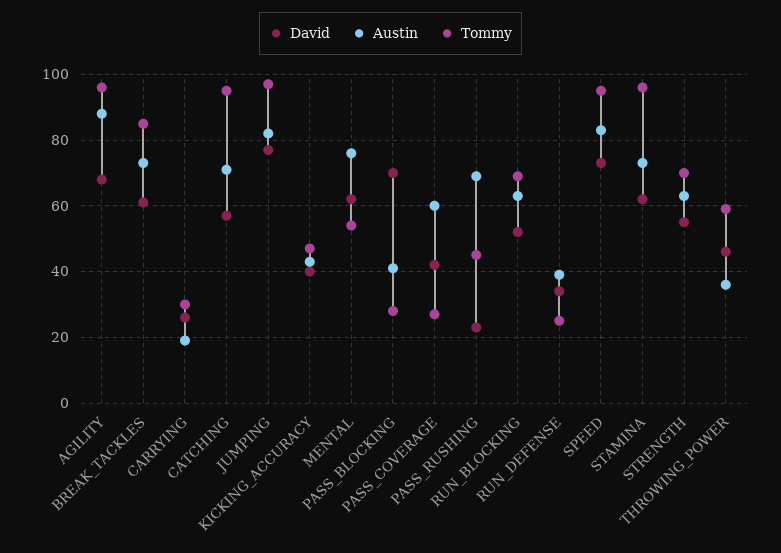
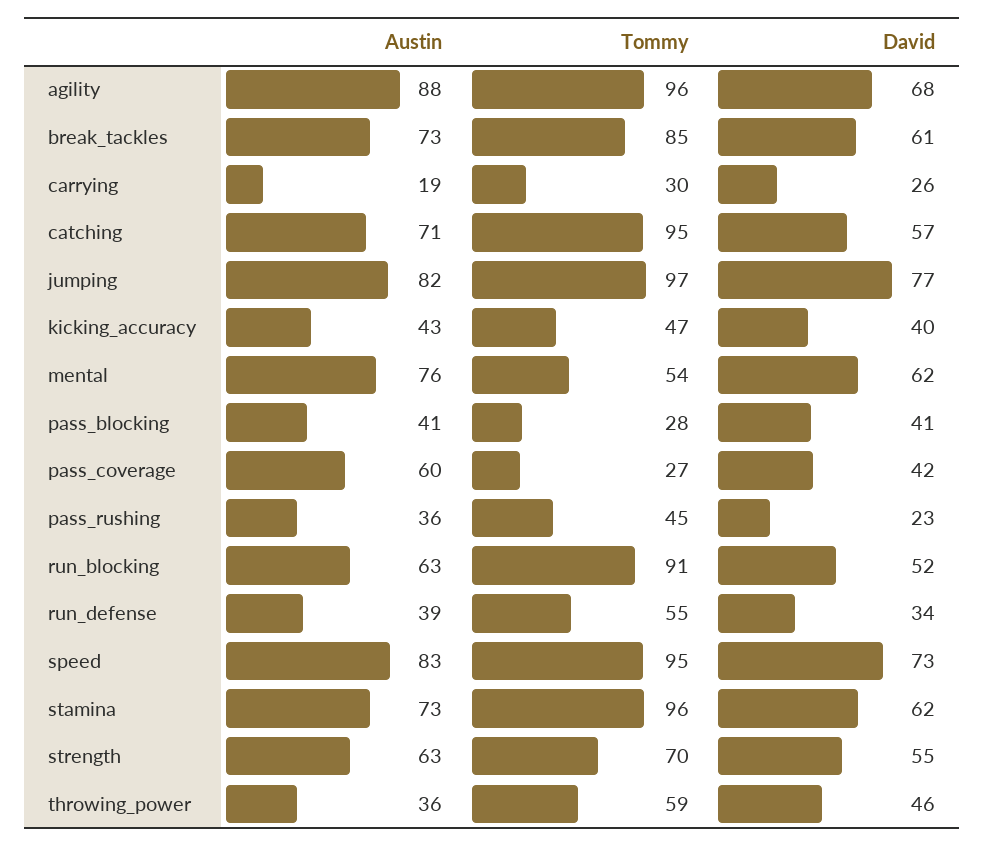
  {
    "David": {
      "AGILITY": 68,
      "BREAK_TACKLES": 61,
      "CARRYING": 26,
      "CATCHING": 57,
      "JUMPING": 77,
      "KICKING_ACCURACY": 40,
      "MENTAL": 62,
-     "PASS_BLOCKING": 70,
+     "PASS_BLOCKING": 41,
      "PASS_COVERAGE": 42,
      "PASS_RUSHING": 23,
      "RUN_BLOCKING": 52,
      "RUN_DEFENSE": 34,
      "SPEED": 73,
      "STAMINA": 62,
      "STRENGTH": 55,
      "THROWING_POWER": 46
    },
    "Austin": {
      "AGILITY": 88,
      "BREAK_TACKLES": 73,
      "CARRYING": 19,
      "CATCHING": 71,
      "JUMPING": 82,
      "KICKING_ACCURACY": 43,
      "MENTAL": 76,
      "PASS_BLOCKING": 41,
      "PASS_COVERAGE": 60,
-     "PASS_RUSHING": 70,
+     "PASS_RUSHING": 36,
      "RUN_BLOCKING": 63,
      "RUN_DEFENSE": 39,
      "SPEED": 83,
      "STAMINA": 73,
      "STRENGTH": 63,
      "THROWING_POWER": 36
    },
    "Tommy": {
      "AGILITY": 96,
      "BREAK_TACKLES": 85,
      "CARRYING": 30,
      "CATCHING": 95,
      "JUMPING": 97,
      "KICKING_ACCURACY": 47,
      "MENTAL": 54,
      "PASS_BLOCKING": 28,
      "PASS_COVERAGE": 27,
      "PASS_RUSHING": 45,
-     "RUN_BLOCKING": 70,
+     "RUN_BLOCKING": 91,
-     "RUN_DEFENSE": 25,
+     "RUN_DEFENSE": 55,
      "SPEED": 95,
      "STAMINA": 96,
      "STRENGTH": 70,
      "THROWING_POWER": 59
    }
  }

